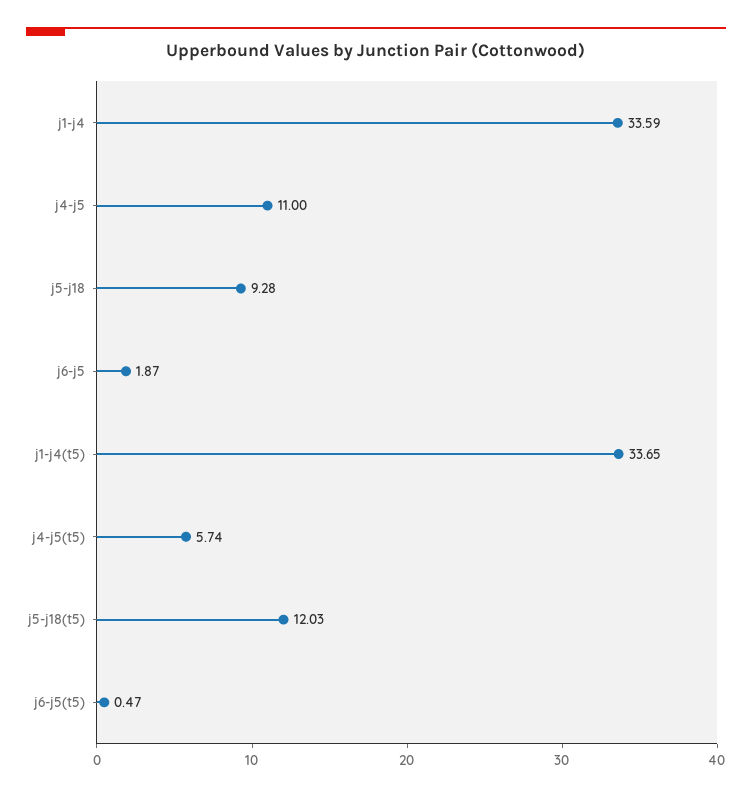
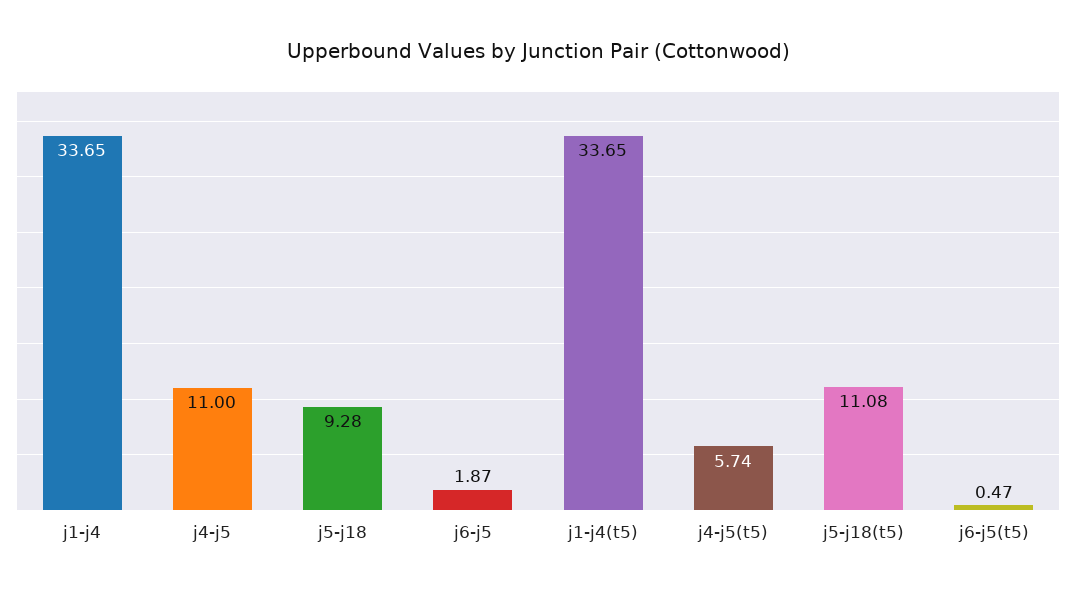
  {
-   "j1-j4": 33.59,
+   "j1-j4": 33.65,
    "j4-j5": 11,
    "j5-j18": 9.28,
    "j6-j5": 1.87,
    "j1-j4(t5)": 33.65,
    "j4-j5(t5)": 5.74,
-   "j5-j18(t5)": 12.03,
+   "j5-j18(t5)": 11.08,
    "j6-j5(t5)": 0.47
  }

